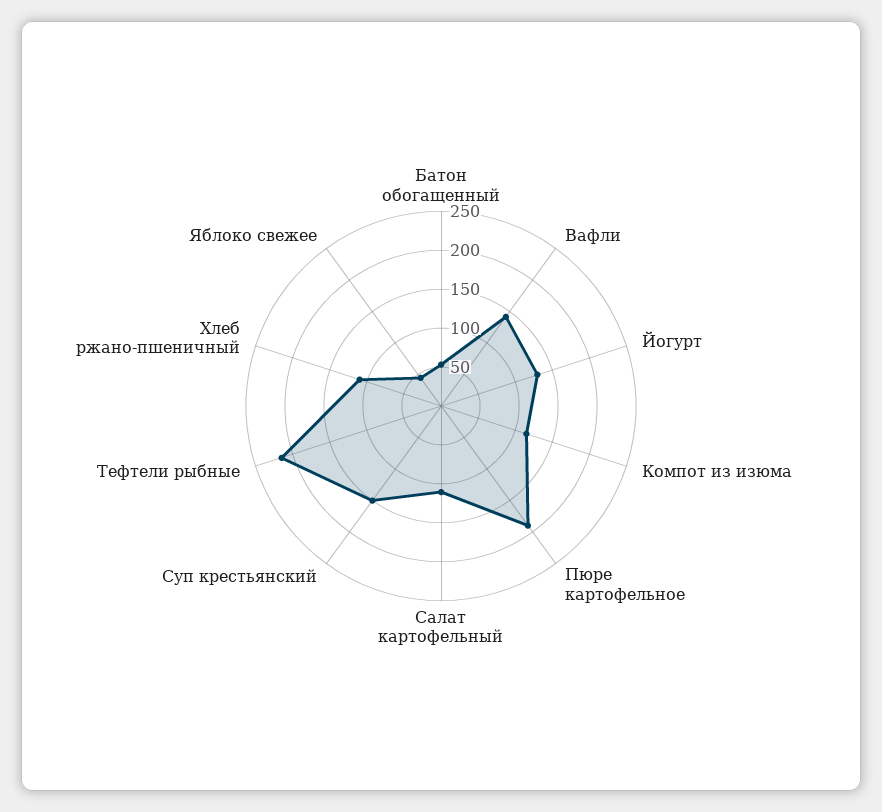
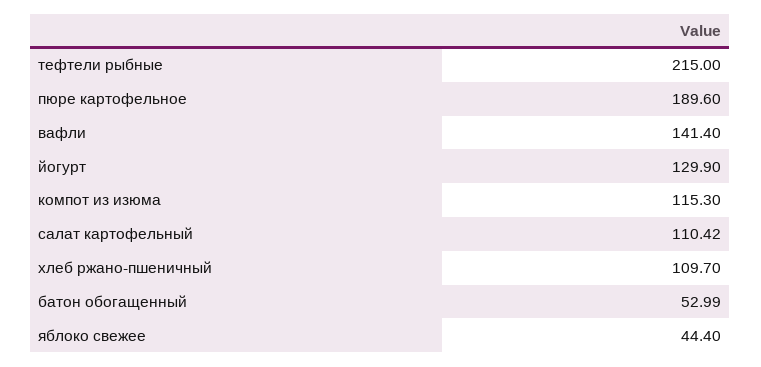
  {
    "Батон обогащенный": 52.99,
    "Вафли": 141.4,
    "Йогурт": 129.9,
    "Компот из изюма": 115.3,
    "Пюре картофельное": 189.6,
    "Салат картофельный": 110.42,
-   "Суп крестьянский": 150,
    "Тефтели рыбные": 215,
    "Хлеб ржано-пшеничный": 109.7,
    "Яблоко свежее": 44.4
  }

